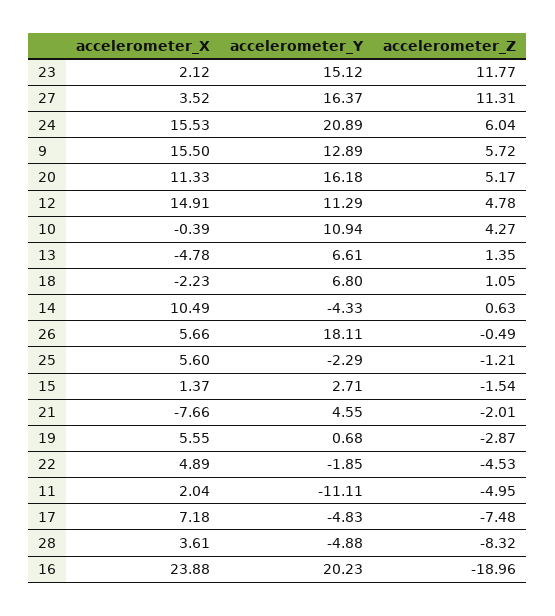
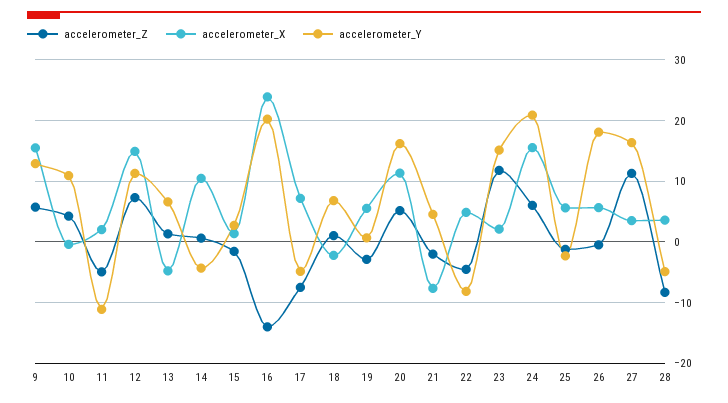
  {
    "accelerometer_X": {
      "23": 2.12,
      "27": 3.52,
      "24": 15.53,
      "9": 15.5,
      "20": 11.33,
      "12": 14.91,
      "10": -0.39,
      "13": -4.78,
      "18": -2.23,
      "14": 10.49,
      "26": 5.66,
      "25": 5.6,
      "15": 1.37,
      "21": -7.66,
      "19": 5.55,
      "22": 4.89,
      "11": 2.04,
      "17": 7.18,
      "28": 3.61,
      "16": 23.88
    },
    "accelerometer_Y": {
      "23": 15.12,
      "27": 16.37,
      "24": 20.89,
      "9": 12.89,
      "20": 16.18,
      "12": 11.29,
      "10": 10.94,
      "13": 6.61,
      "18": 6.8,
      "14": -4.33,
      "26": 18.11,
      "25": -2.29,
      "15": 2.71,
      "21": 4.55,
      "19": 0.68,
-     "22": -1.85,
+     "22": -8,
      "11": -11.11,
      "17": -4.83,
      "28": -4.88,
      "16": 20.23
    },
    "accelerometer_Z": {
      "23": 11.77,
      "27": 11.31,
      "24": 6.04,
      "9": 5.72,
      "20": 5.17,
-     "12": 4.78,
+     "12": 7,
      "10": 4.27,
      "13": 1.35,
      "18": 1.05,
      "14": 0.63,
      "26": -0.49,
      "25": -1.21,
      "15": -1.54,
      "21": -2.01,
      "19": -2.87,
      "22": -4.53,
      "11": -4.95,
      "17": -7.48,
      "28": -8.32,
-     "16": -18.96
+     "16": -14
    }
  }

